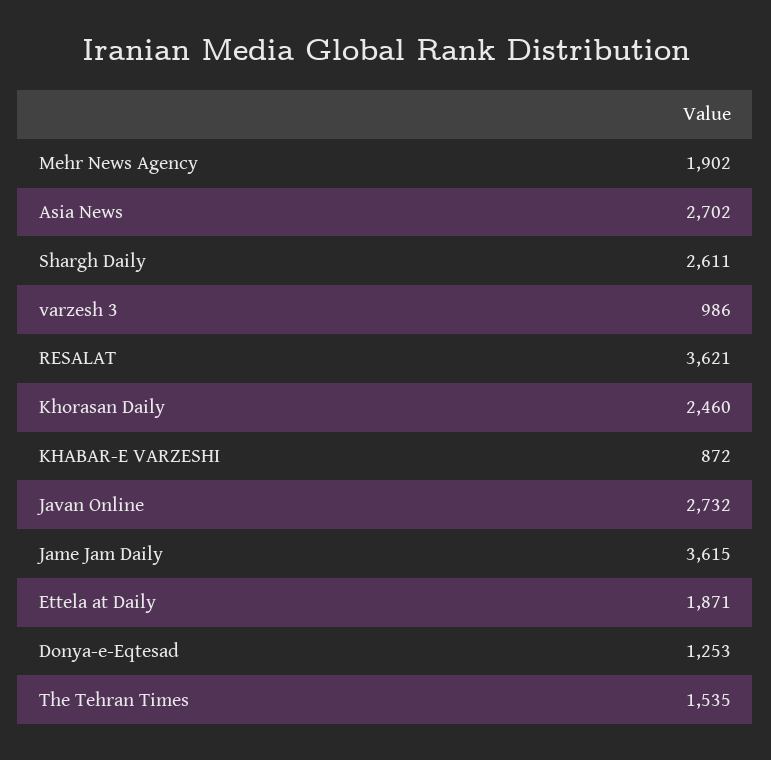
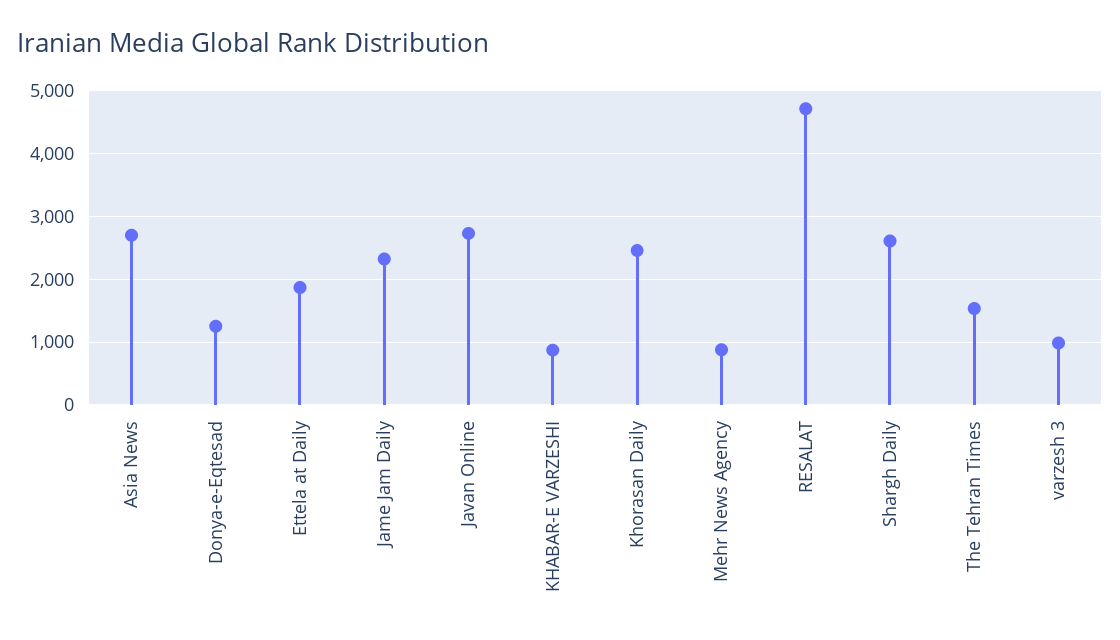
  {
-   "Mehr News Agency": 1902,
+   "Mehr News Agency": 900,
    "Asia News": 2702,
    "Shargh Daily": 2611,
    "varzesh 3": 986,
-   "RESALAT": 3621,
+   "RESALAT": 4700,
    "Khorasan Daily": 2460,
    "KHABAR-E VARZESHI": 872,
    "Javan Online": 2732,
-   "Jame Jam Daily": 3615,
+   "Jame Jam Daily": 2300,
    "Ettela at Daily": 1871,
    "Donya-e-Eqtesad": 1253,
    "The Tehran Times": 1535
  }

